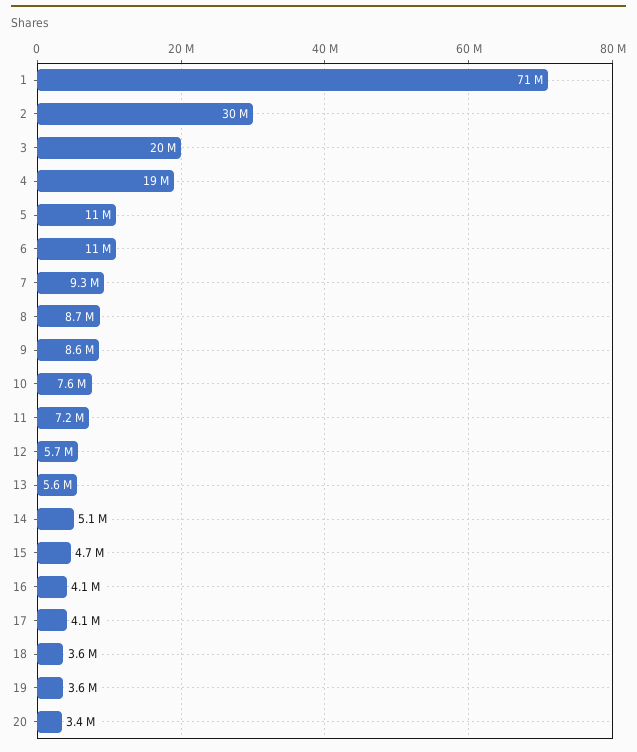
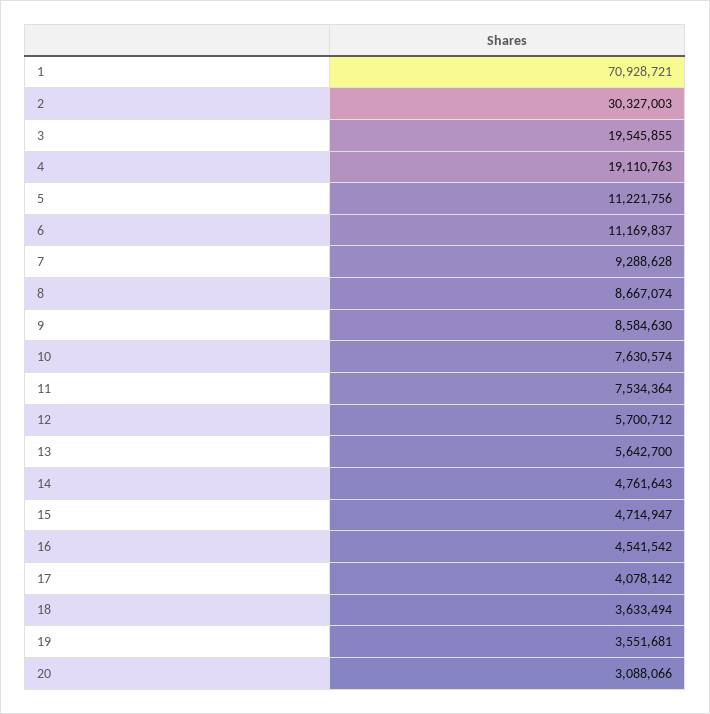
  {
    "1": 70928721,
    "2": 30327003,
    "3": 19545855,
    "4": 19110763,
    "5": 11221756,
    "6": 11169837,
    "7": 9288628,
    "8": 8667074,
    "9": 8584630,
    "10": 7630574,
-   "11": 7200000,
+   "11": 7534364,
    "12": 5700712,
    "13": 5642700,
-   "14": 5100000,
+   "14": 4761643,
    "15": 4714947,
-   "16": 4100000,
+   "16": 4541542,
    "17": 4078142,
    "18": 3633494,
    "19": 3551681,
-   "20": 3400000
+   "20": 3088066
  }

